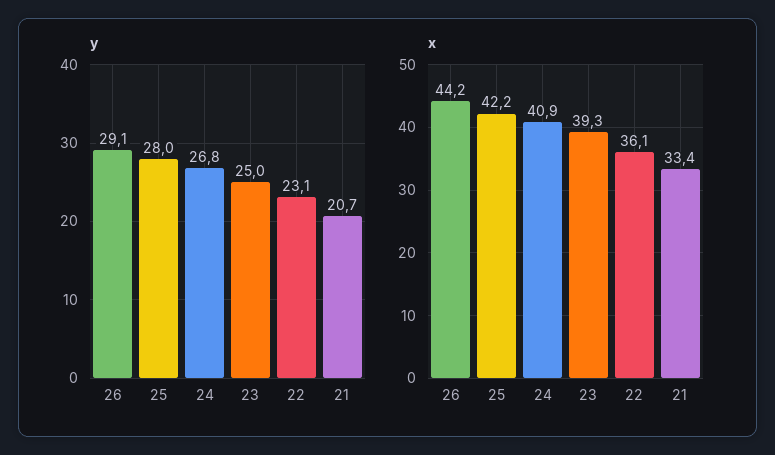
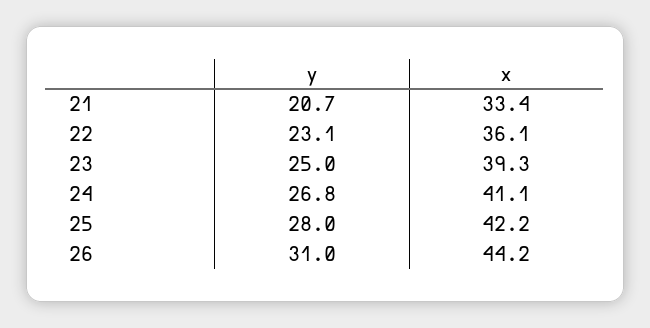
  {
    "y": {
-     "26": 29.1,
+     "26": 31,
      "25": 28,
      "24": 26.8,
      "23": 25,
      "22": 23.1,
      "21": 20.7
    },
    "x": {
      "26": 44.2,
      "25": 42.2,
-     "24": 40.9,
+     "24": 41.1,
      "23": 39.3,
      "22": 36.1,
      "21": 33.4
    }
  }

